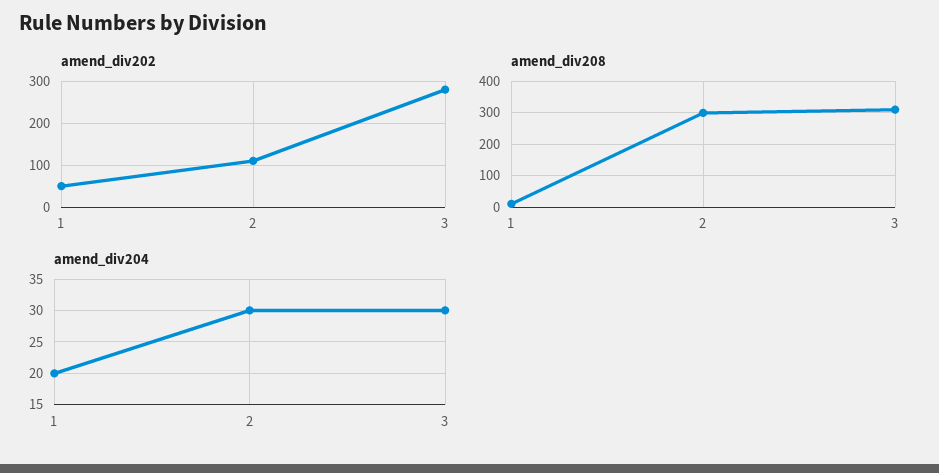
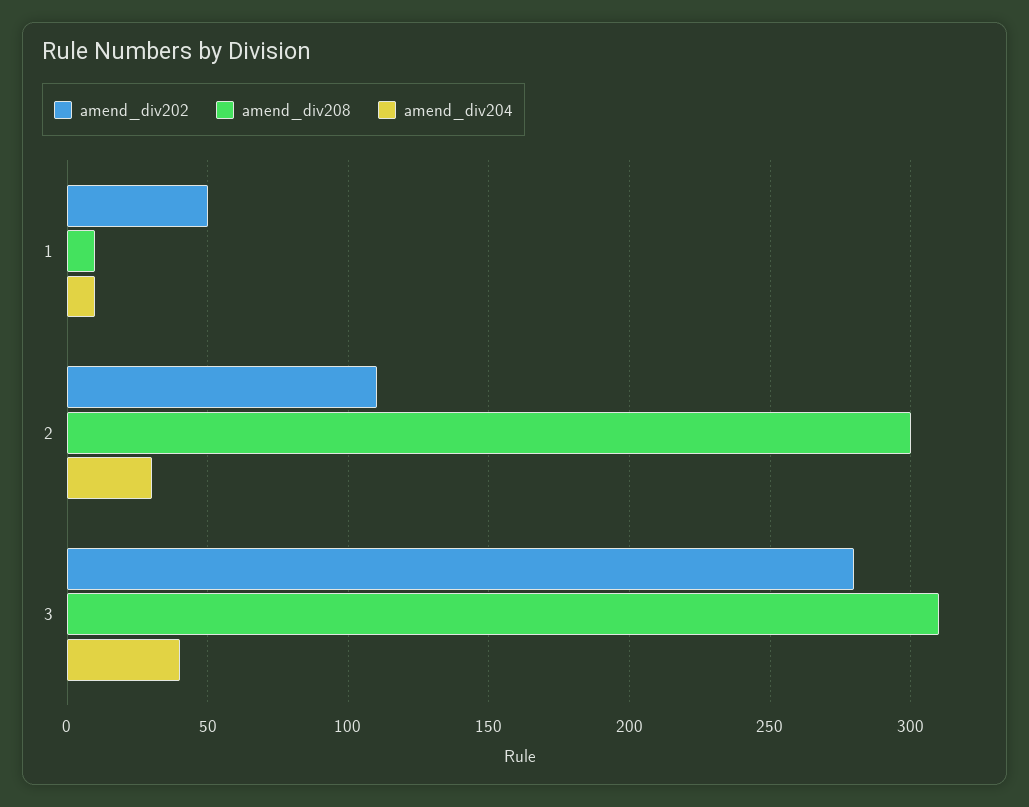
  {
    "amend_div202": {
      "1": 50,
      "2": 110,
      "3": 280
    },
    "amend_div208": {
      "1": 10,
      "2": 300,
      "3": 310
    },
    "amend_div204": {
-     "1": 20,
+     "1": 10,
      "2": 30,
-     "3": 30
+     "3": 40
    }
  }

